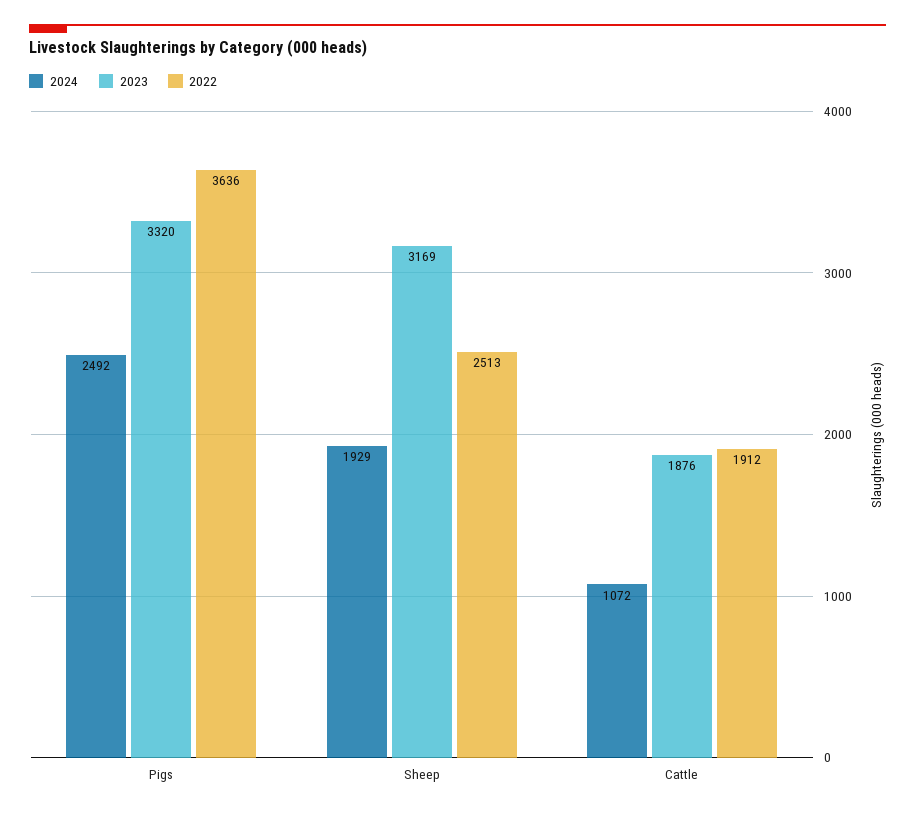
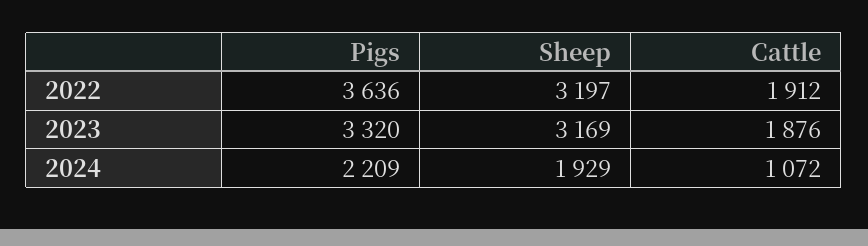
  {
    "2024": {
-     "Pigs": 2492,
+     "Pigs": 2209,
      "Sheep": 1929,
      "Cattle": 1072
    },
    "2023": {
      "Pigs": 3320,
      "Sheep": 3169,
      "Cattle": 1876
    },
    "2022": {
      "Pigs": 3636,
-     "Sheep": 2513,
+     "Sheep": 3197,
      "Cattle": 1912
    }
  }

